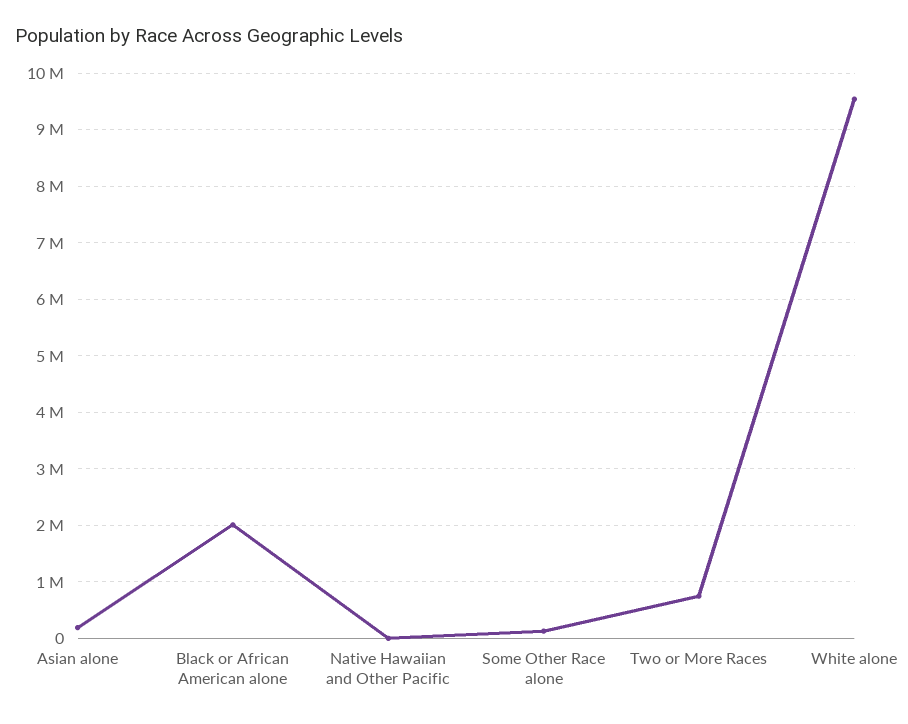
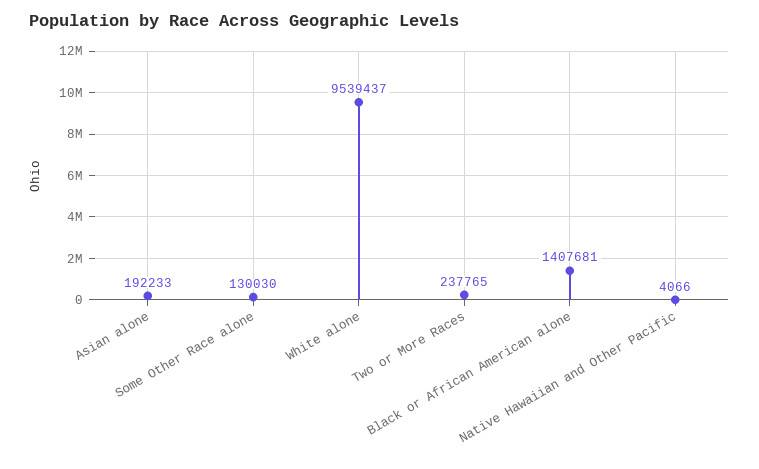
  {
    "Asian alone": 192233,
-   "Black or African American alone": 2000000,
+   "Black or African American alone": 1407681,
    "Native Hawaiian and Other Pacific": 4066,
    "Some Other Race alone": 130030,
-   "Two or More Races": 800000,
+   "Two or More Races": 237765,
    "White alone": 9539437
  }

